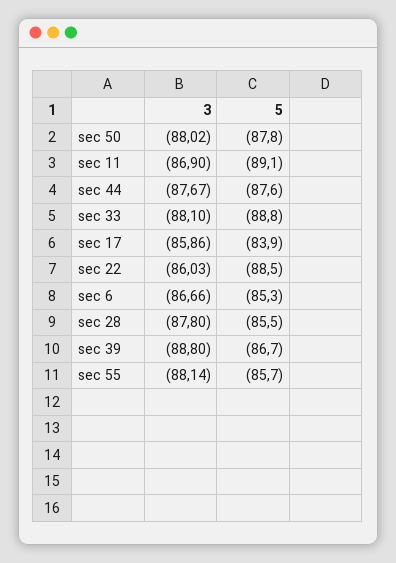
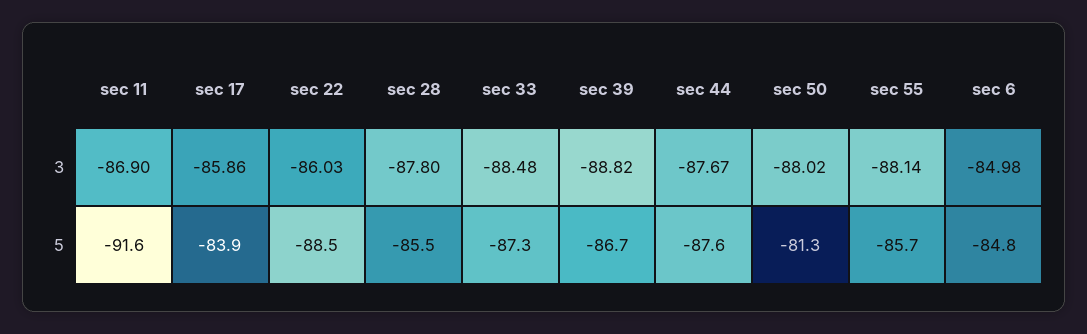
  {
    "3": {
      "sec 50": -88.02,
      "sec 11": -86.9,
      "sec 44": -87.67,
-     "sec 33": -88.1,
+     "sec 33": -88.48,
      "sec 17": -85.86,
      "sec 22": -86.03,
-     "sec 6": -86.66,
+     "sec 6": -84.98,
      "sec 28": -87.8,
-     "sec 39": -88.8,
+     "sec 39": -88.82,
      "sec 55": -88.14
    },
    "5": {
-     "sec 50": -87.8,
+     "sec 50": -81.3,
-     "sec 11": -89.1,
+     "sec 11": -91.6,
      "sec 44": -87.6,
-     "sec 33": -88.8,
+     "sec 33": -87.3,
      "sec 17": -83.9,
      "sec 22": -88.5,
-     "sec 6": -85.3,
+     "sec 6": -84.8,
      "sec 28": -85.5,
      "sec 39": -86.7,
      "sec 55": -85.7
    }
  }

